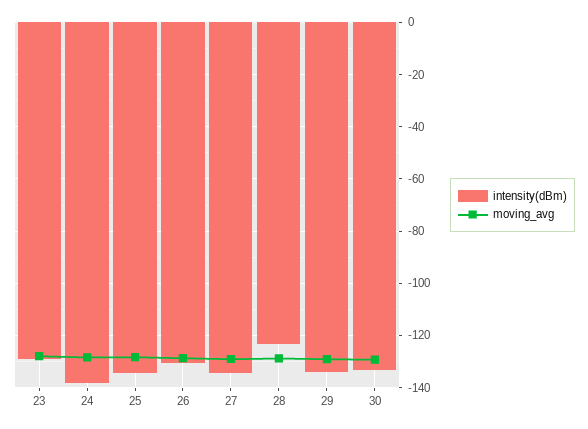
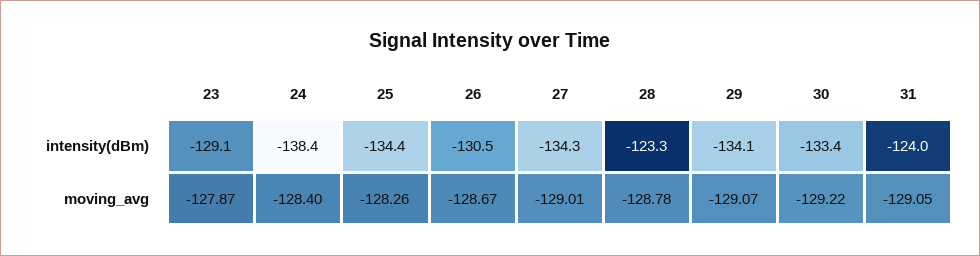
  {
    "intensity(dBm)": {
      "23": -129.1,
      "24": -138.4,
      "25": -134.4,
      "26": -130.5,
      "27": -134.3,
      "28": -123.3,
      "29": -134.1,
-     "30": -133.4
+     "30": -133.4,
+     "31": -124
    },
    "moving_avg": {
      "23": -127.87,
      "24": -128.4,
      "25": -128.26,
      "26": -128.67,
      "27": -129.01,
      "28": -128.78,
      "29": -129.07,
-     "30": -129.22
+     "30": -129.22,
+     "31": -129.05
    }
  }

